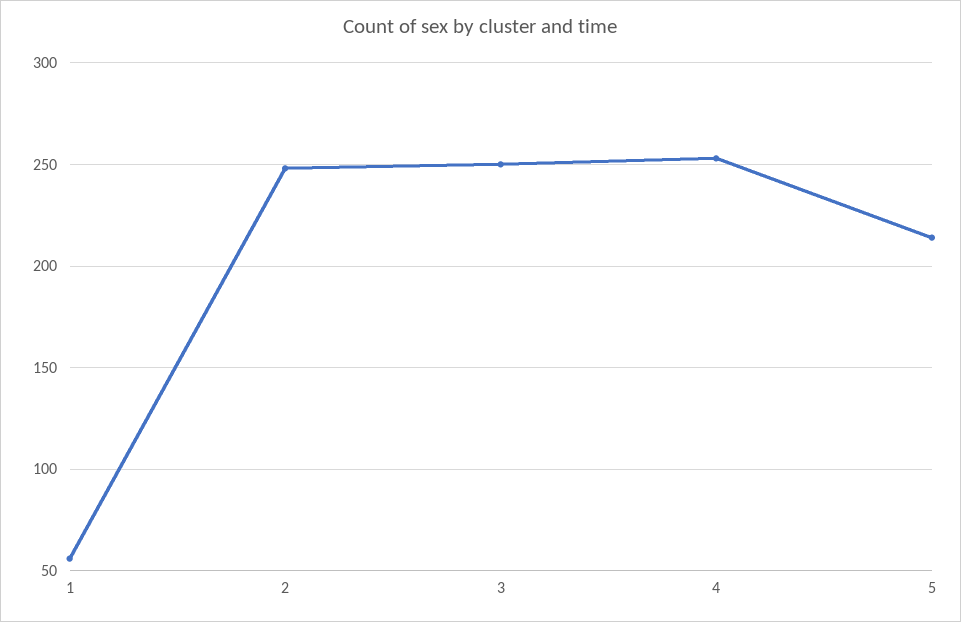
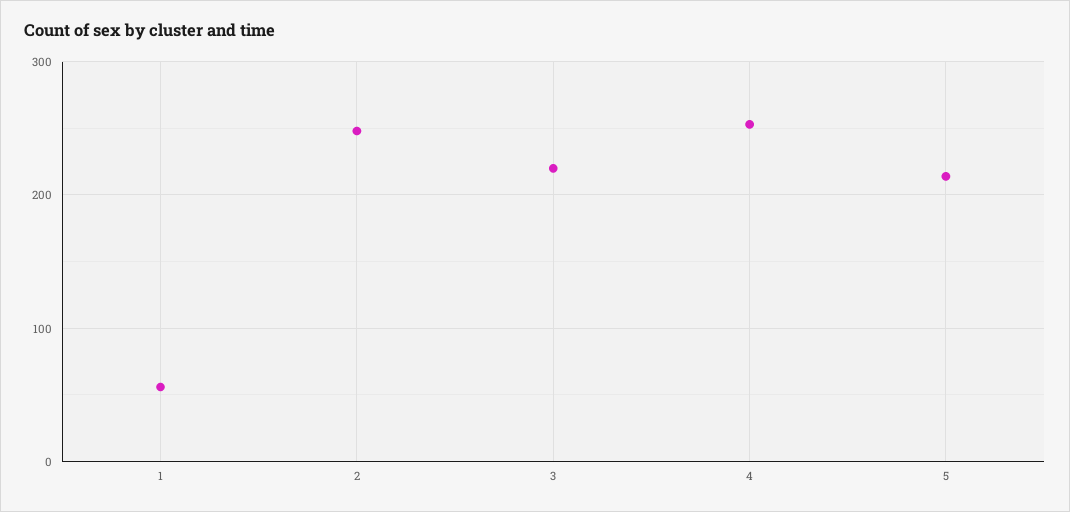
  {
    "1": 55,
    "2": 250,
-   "3": 250,
+   "3": 220,
    "4": 255,
    "5": 215
  }

